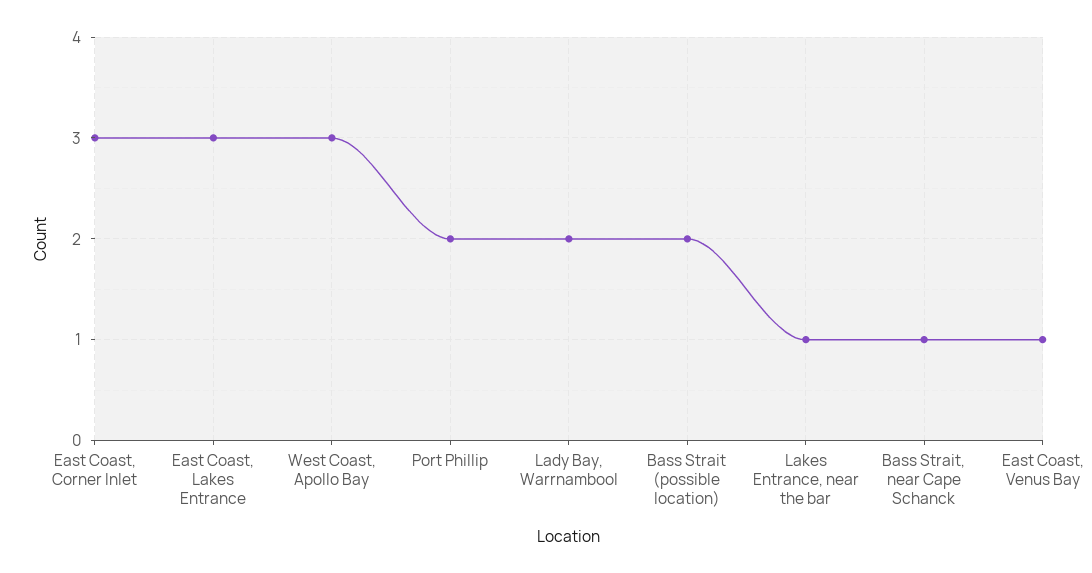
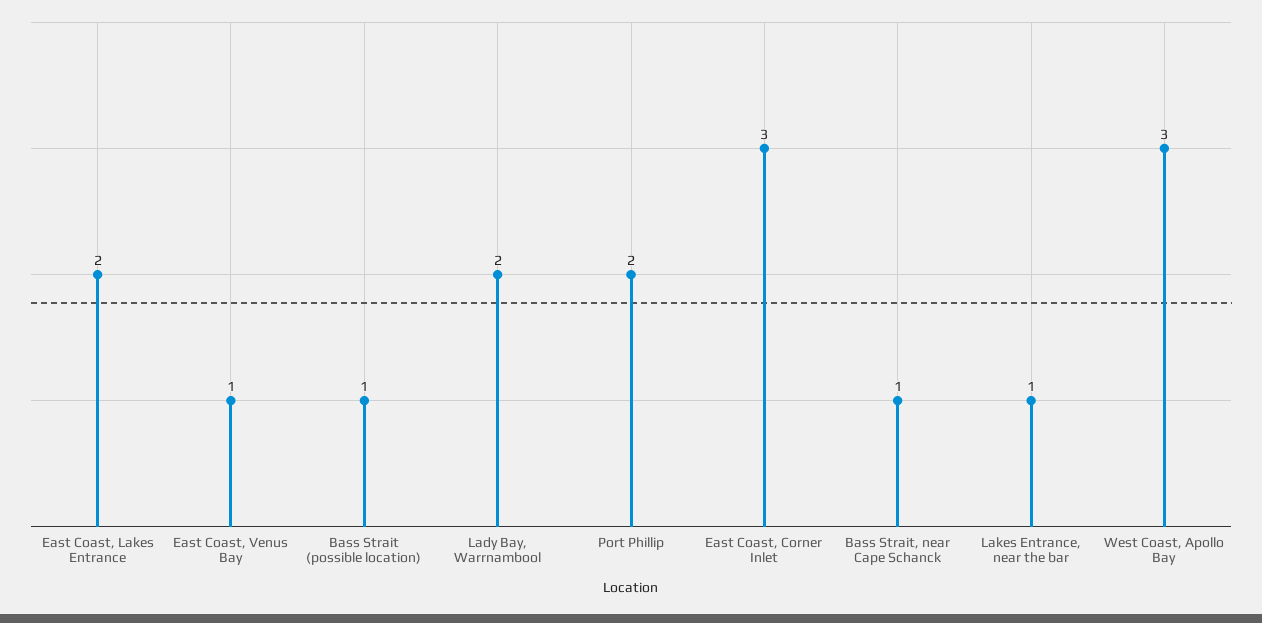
  {
    "East Coast, Corner Inlet": 3,
-   "East Coast, Lakes Entrance": 3,
+   "East Coast, Lakes Entrance": 2,
    "West Coast, Apollo Bay": 3,
    "Port Phillip": 2,
    "Lady Bay, Warrnambool": 2,
-   "Bass Strait (possible location)": 2,
+   "Bass Strait (possible location)": 1,
    "Lakes Entrance, near the bar": 1,
    "Bass Strait, near Cape Schanck": 1,
    "East Coast, Venus Bay": 1
  }

